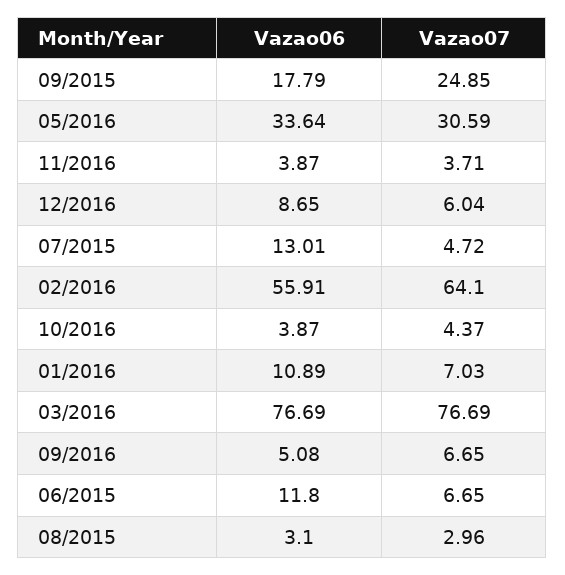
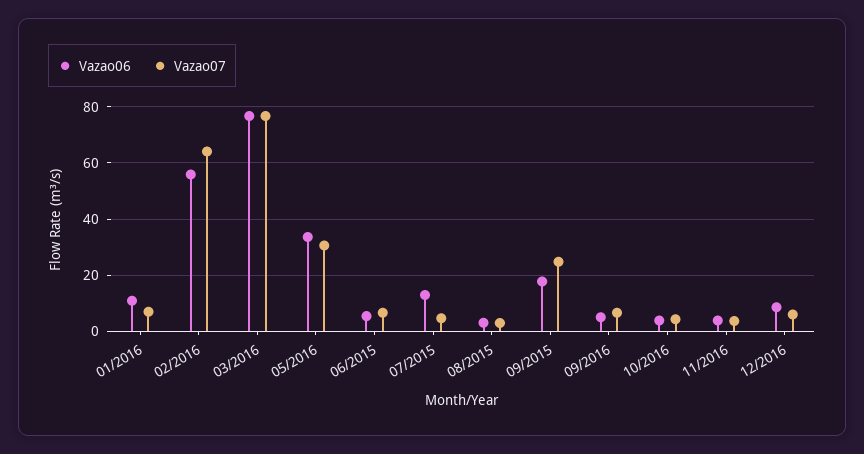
  {
    "Vazao06": {
      "09/2015": 17.79,
      "05/2016": 33.64,
      "11/2016": 3.87,
      "12/2016": 8.65,
      "07/2015": 13.01,
      "02/2016": 55.91,
      "10/2016": 3.87,
      "01/2016": 10.89,
      "03/2016": 76.69,
      "09/2016": 5.08,
-     "06/2015": 11.8,
+     "06/2015": 5,
      "08/2015": 3.1
    },
    "Vazao07": {
      "09/2015": 24.85,
      "05/2016": 30.59,
      "11/2016": 3.71,
      "12/2016": 6.04,
      "07/2015": 4.72,
      "02/2016": 64.1,
      "10/2016": 4.37,
      "01/2016": 7.03,
      "03/2016": 76.69,
      "09/2016": 6.65,
      "06/2015": 6.65,
      "08/2015": 2.96
    }
  }

